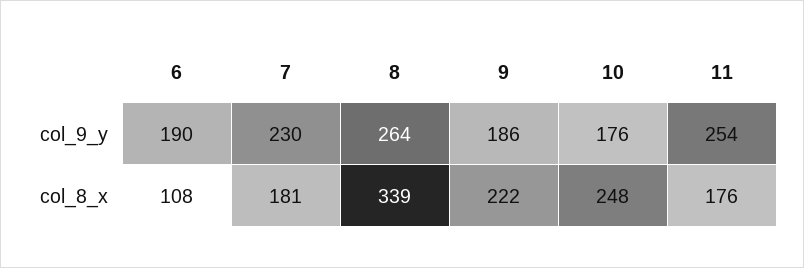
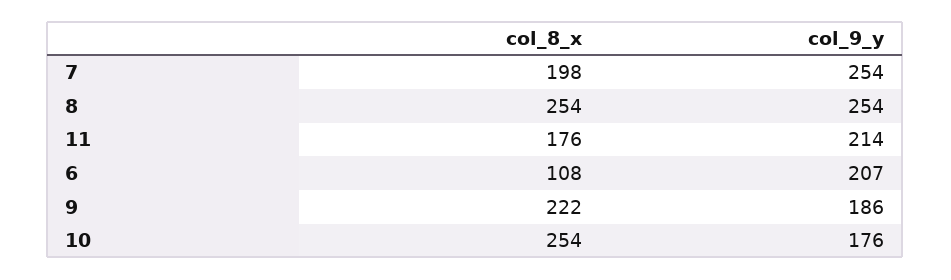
  {
    "6": {
-     "col_9_y": 190,
+     "col_9_y": 207,
      "col_8_x": 108
    },
    "7": {
-     "col_9_y": 230,
+     "col_9_y": 254,
-     "col_8_x": 181
+     "col_8_x": 198
    },
    "8": {
-     "col_9_y": 264,
+     "col_9_y": 254,
-     "col_8_x": 339
+     "col_8_x": 254
    },
    "9": {
      "col_9_y": 186,
      "col_8_x": 222
    },
    "10": {
      "col_9_y": 176,
-     "col_8_x": 248
+     "col_8_x": 254
    },
    "11": {
-     "col_9_y": 254,
+     "col_9_y": 214,
      "col_8_x": 176
    }
  }

